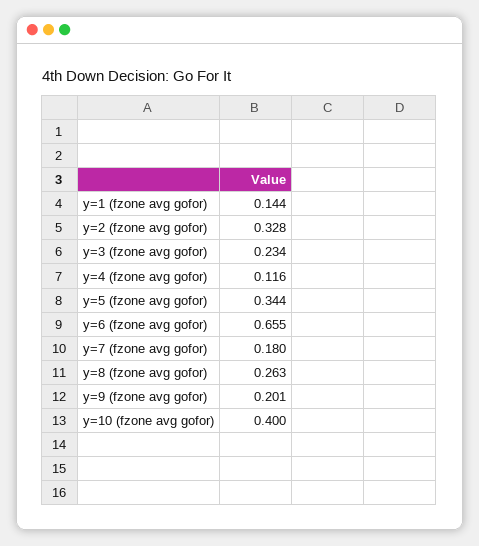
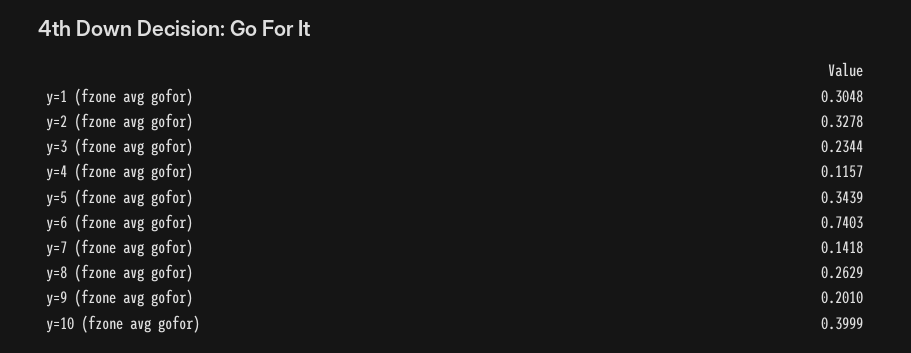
  {
-   "y=1 (fzone avg gofor)": 0.144,
+   "y=1 (fzone avg gofor)": 0.3048,
    "y=2 (fzone avg gofor)": 0.3278,
    "y=3 (fzone avg gofor)": 0.2344,
    "y=4 (fzone avg gofor)": 0.1157,
    "y=5 (fzone avg gofor)": 0.3439,
-   "y=6 (fzone avg gofor)": 0.655,
+   "y=6 (fzone avg gofor)": 0.7403,
-   "y=7 (fzone avg gofor)": 0.18,
+   "y=7 (fzone avg gofor)": 0.1418,
    "y=8 (fzone avg gofor)": 0.2629,
    "y=9 (fzone avg gofor)": 0.201,
    "y=10 (fzone avg gofor)": 0.3999
  }

